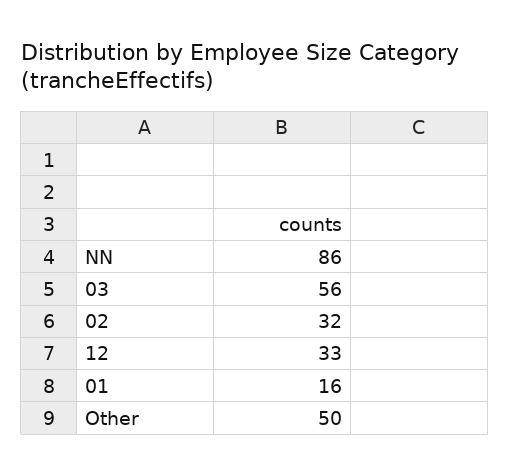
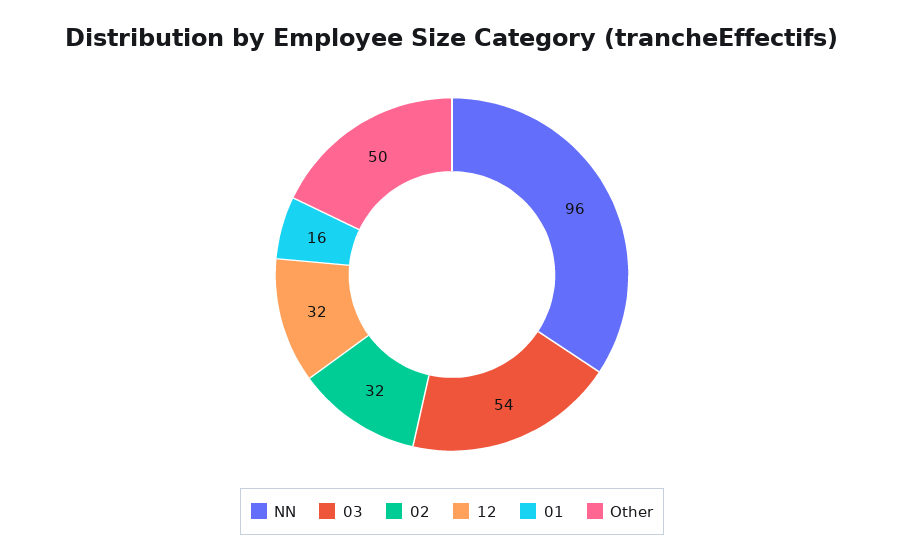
  {
-   "NN": 86,
+   "NN": 96,
-   "03": 56,
+   "03": 54,
    "02": 32,
-   "12": 33,
+   "12": 32,
    "01": 16,
    "Other": 50
  }

